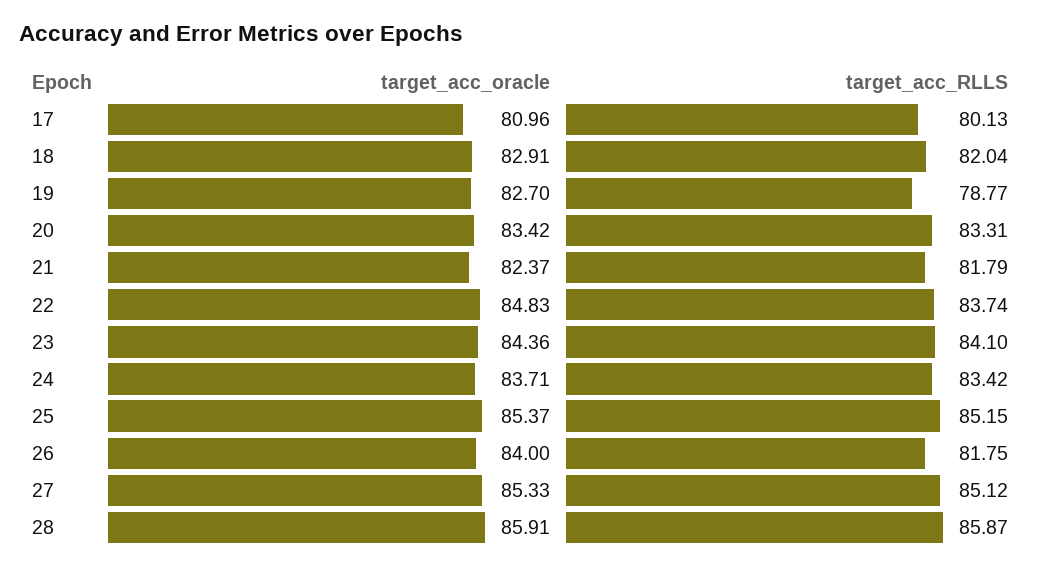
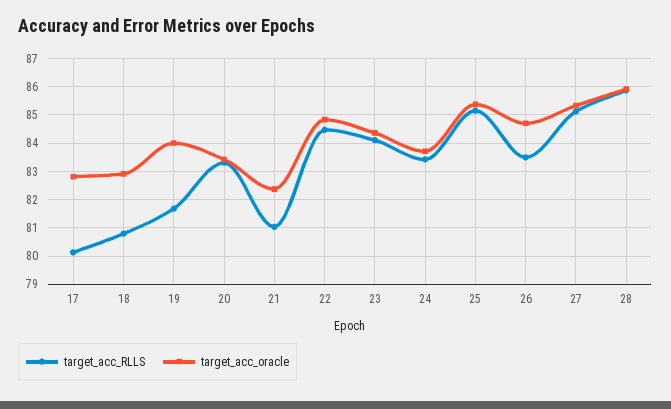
  {
    "target_acc_oracle": {
-     "17": 80.96,
+     "17": 82.75,
      "18": 82.91,
-     "19": 82.7,
+     "19": 84,
      "20": 83.42,
      "21": 82.37,
      "22": 84.83,
      "23": 84.36,
      "24": 83.71,
      "25": 85.37,
-     "26": 84,
+     "26": 84.75,
      "27": 85.33,
      "28": 85.91
    },
    "target_acc_RLLS": {
      "17": 80.13,
-     "18": 82.04,
+     "18": 80.75,
-     "19": 78.77,
+     "19": 81.75,
      "20": 83.31,
-     "21": 81.79,
+     "21": 81,
-     "22": 83.74,
+     "22": 84.5,
      "23": 84.1,
      "24": 83.42,
      "25": 85.15,
-     "26": 81.75,
+     "26": 83.5,
      "27": 85.12,
      "28": 85.87
    }
  }

